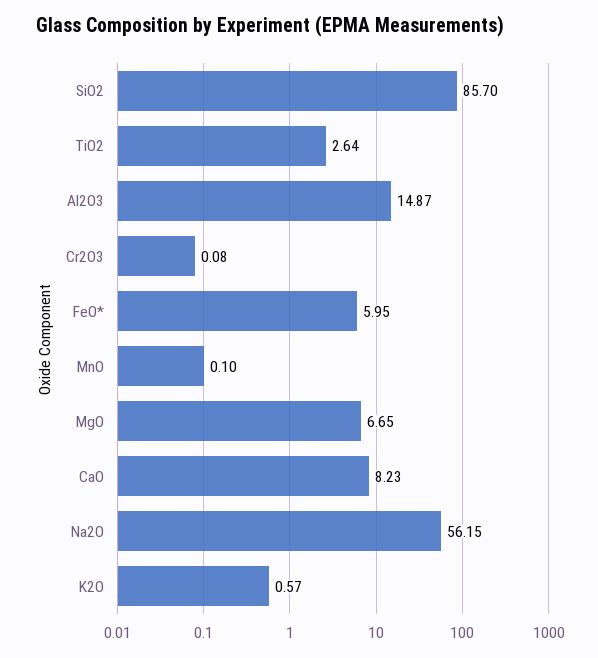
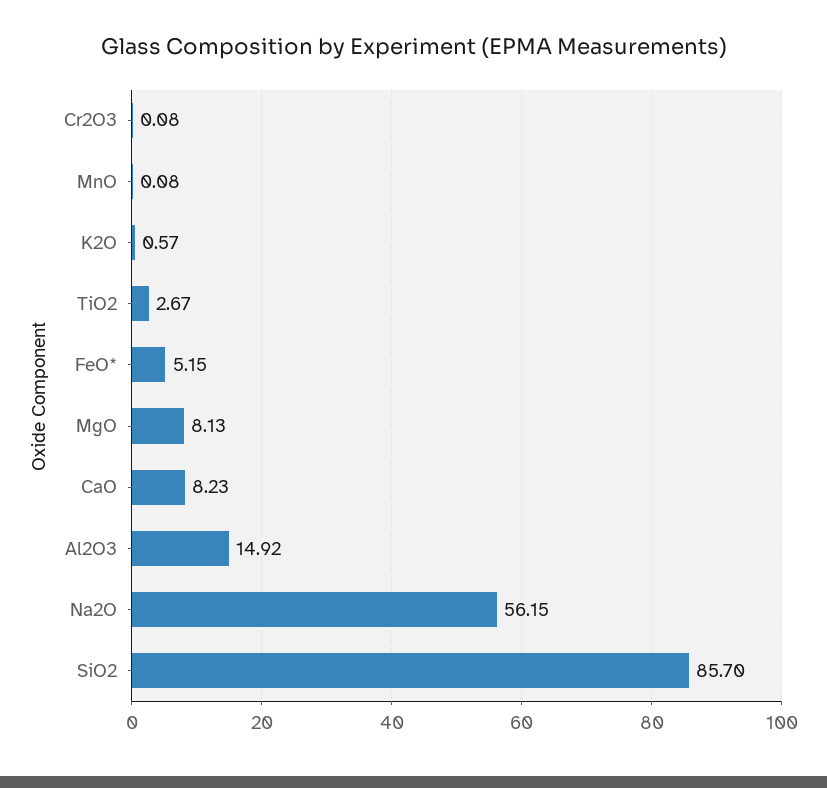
  {
    "SiO2": 85.7,
-   "TiO2": 2.64,
+   "TiO2": 2.67,
-   "Al2O3": 14.87,
+   "Al2O3": 14.92,
    "Cr2O3": 0.08,
-   "FeO*": 5.95,
+   "FeO*": 5.15,
-   "MnO": 0.1,
+   "MnO": 0.08,
-   "MgO": 6.65,
+   "MgO": 8.13,
    "CaO": 8.23,
    "Na2O": 56.15,
    "K2O": 0.57
  }

